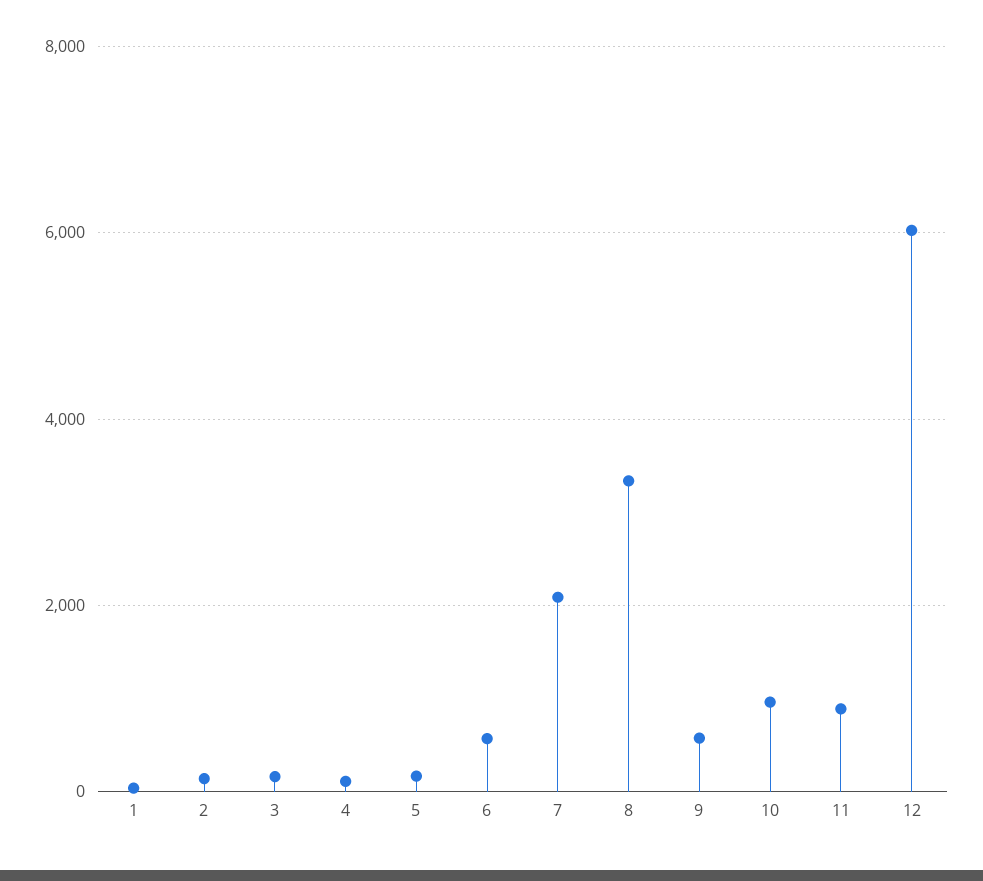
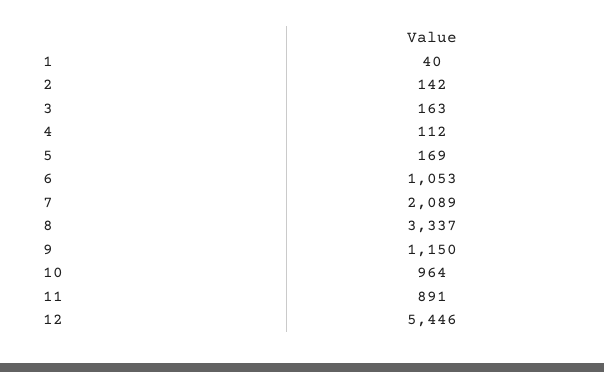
  {
    "1": 40,
    "2": 142,
    "3": 163,
    "4": 112,
    "5": 169,
-   "6": 600,
+   "6": 1053,
    "7": 2089,
    "8": 3337,
-   "9": 600,
+   "9": 1150,
    "10": 964,
    "11": 891,
-   "12": 6000
+   "12": 5446
  }

